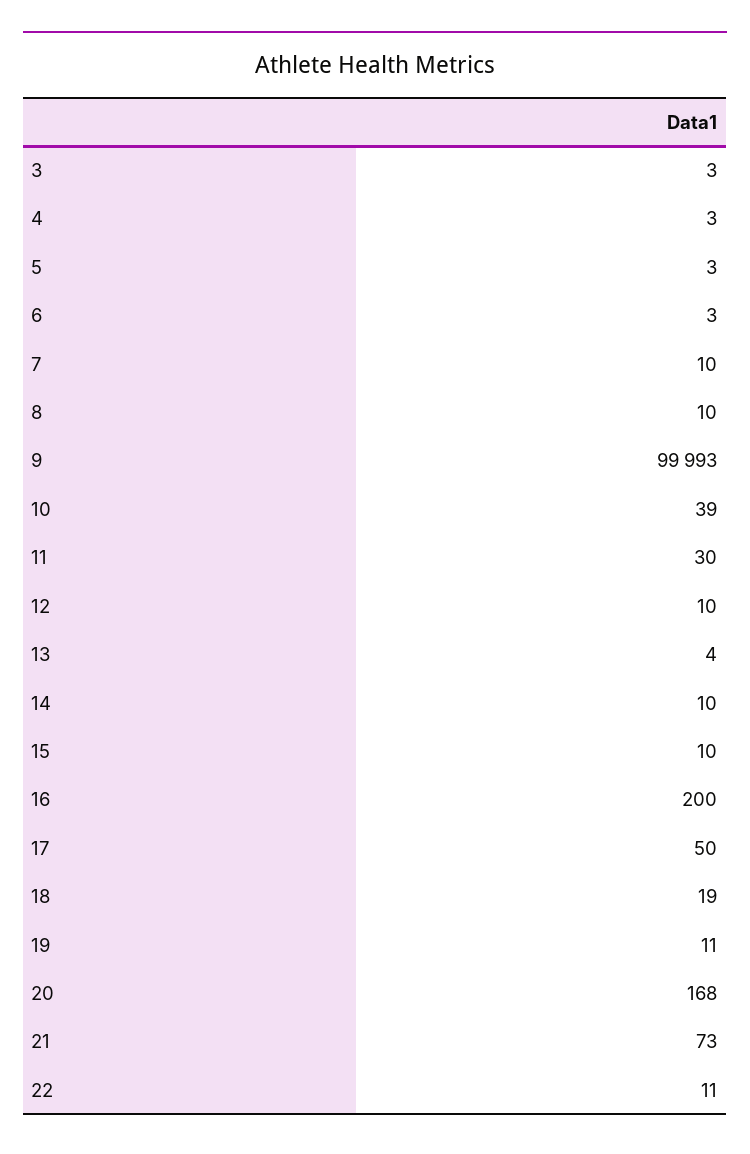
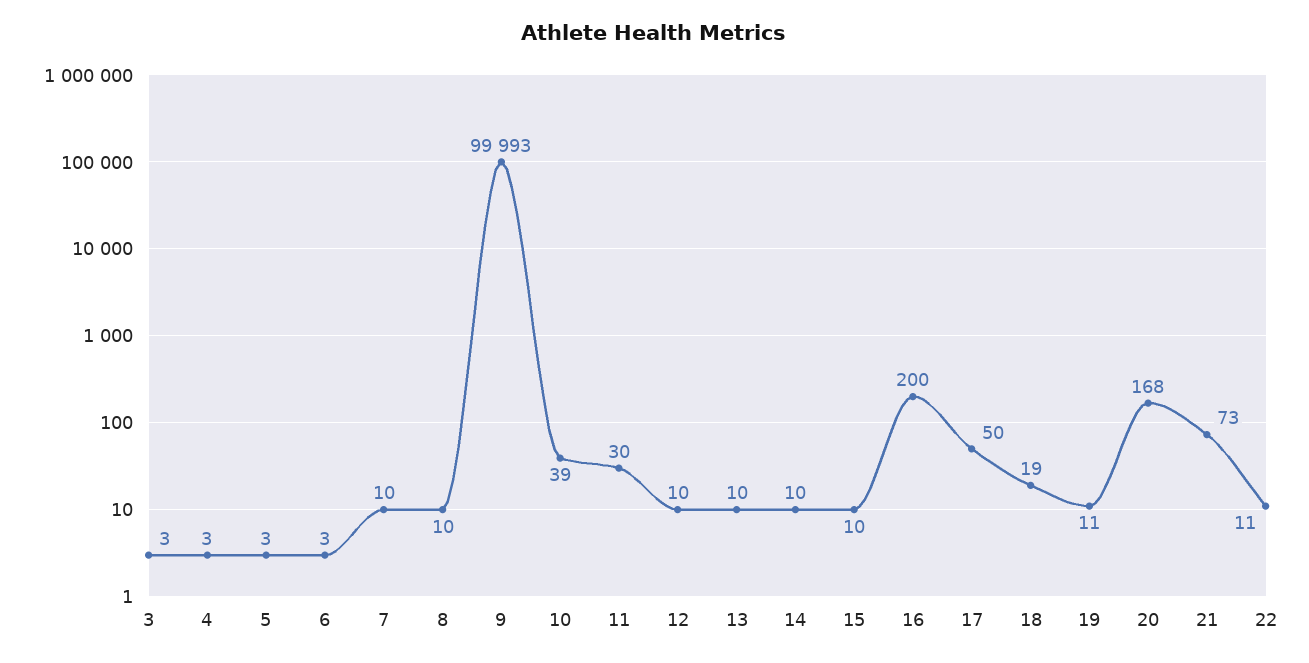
  {
    "3": 3,
    "4": 3,
    "5": 3,
    "6": 3,
    "7": 10,
    "8": 10,
    "9": 99993,
    "10": 39,
    "11": 30,
    "12": 10,
-   "13": 4,
+   "13": 10,
    "14": 10,
    "15": 10,
    "16": 200,
    "17": 50,
    "18": 19,
    "19": 11,
    "20": 168,
    "21": 73,
    "22": 11
  }

